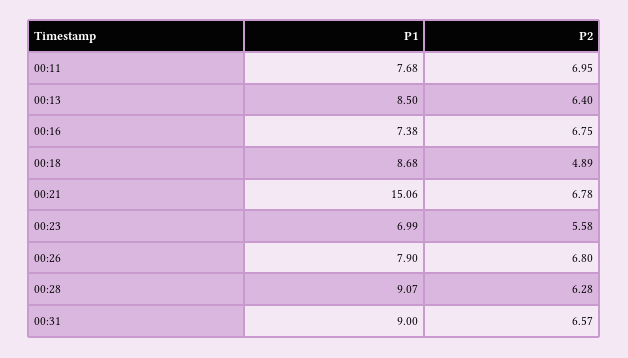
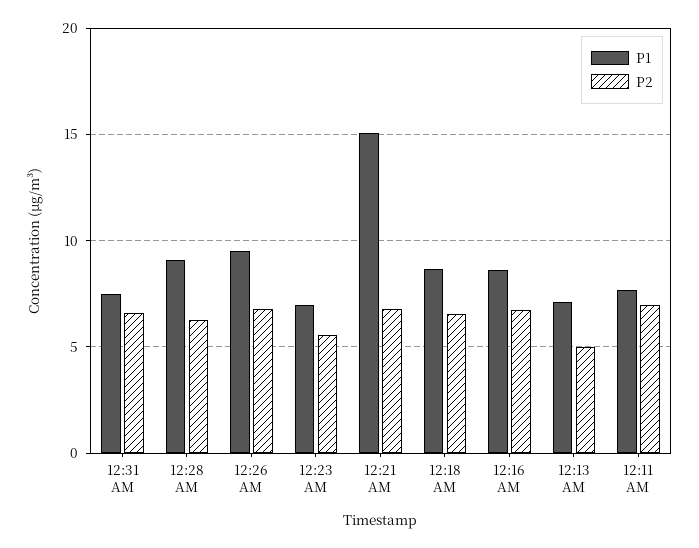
  {
    "P1": {
      "00:11": 7.68,
-     "00:13": 8.5,
+     "00:13": 7,
-     "00:16": 7.38,
+     "00:16": 8.5,
      "00:18": 8.68,
      "00:21": 15.06,
      "00:23": 6.99,
-     "00:26": 7.9,
+     "00:26": 9.5,
      "00:28": 9.07,
-     "00:31": 9
+     "00:31": 7.5
    },
    "P2": {
      "00:11": 6.95,
-     "00:13": 6.4,
+     "00:13": 5,
      "00:16": 6.75,
-     "00:18": 4.89,
+     "00:18": 6.5,
      "00:21": 6.78,
      "00:23": 5.58,
      "00:26": 6.8,
      "00:28": 6.28,
      "00:31": 6.57
    }
  }

